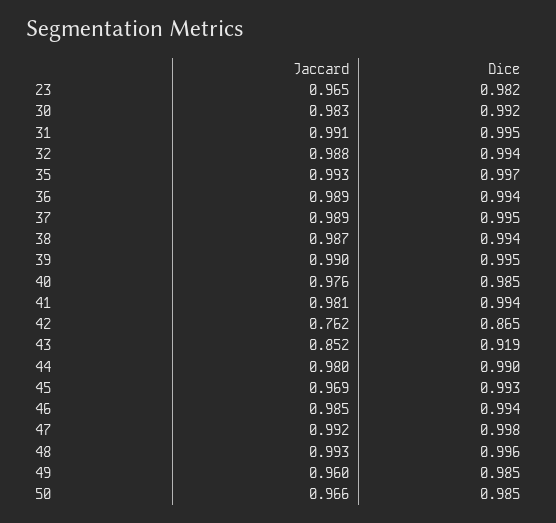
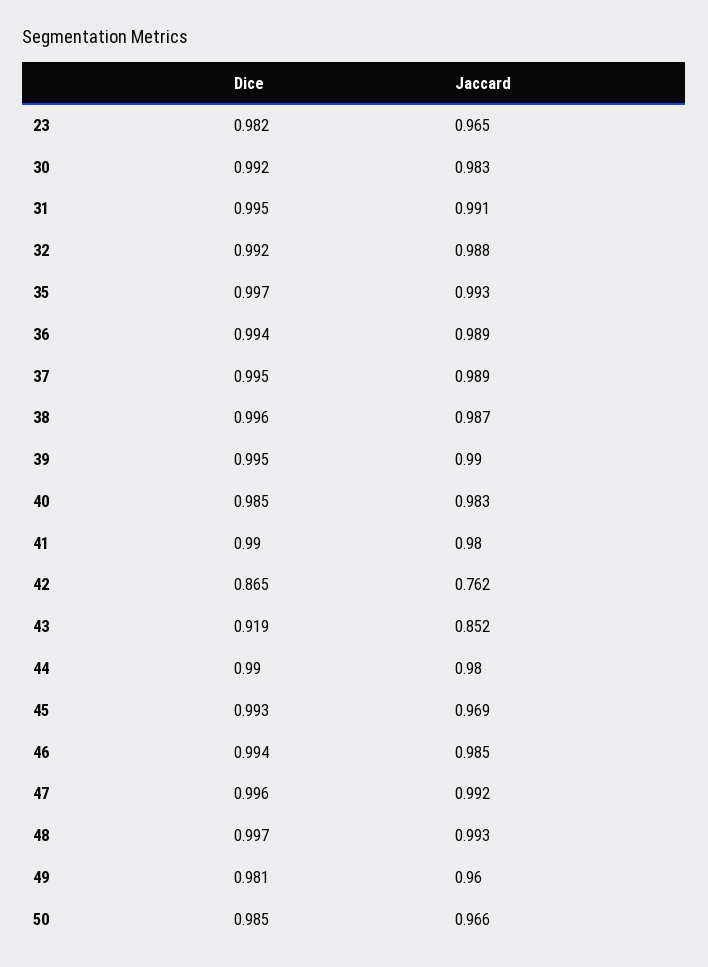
  {
    "Jaccard": {
      "23": 0.965,
      "30": 0.983,
      "31": 0.991,
      "32": 0.988,
      "35": 0.993,
      "36": 0.989,
      "37": 0.989,
      "38": 0.987,
      "39": 0.99,
-     "40": 0.976,
+     "40": 0.983,
-     "41": 0.981,
+     "41": 0.98,
      "42": 0.762,
      "43": 0.852,
      "44": 0.98,
      "45": 0.969,
      "46": 0.985,
      "47": 0.992,
      "48": 0.993,
      "49": 0.96,
      "50": 0.966
    },
    "Dice": {
      "23": 0.982,
      "30": 0.992,
      "31": 0.995,
-     "32": 0.994,
+     "32": 0.992,
      "35": 0.997,
      "36": 0.994,
      "37": 0.995,
-     "38": 0.994,
+     "38": 0.996,
      "39": 0.995,
      "40": 0.985,
-     "41": 0.994,
+     "41": 0.99,
      "42": 0.865,
      "43": 0.919,
      "44": 0.99,
      "45": 0.993,
      "46": 0.994,
-     "47": 0.998,
+     "47": 0.996,
-     "48": 0.996,
+     "48": 0.997,
-     "49": 0.985,
+     "49": 0.981,
      "50": 0.985
    }
  }

